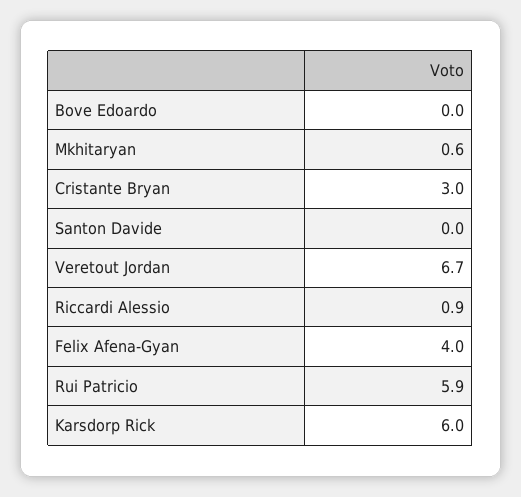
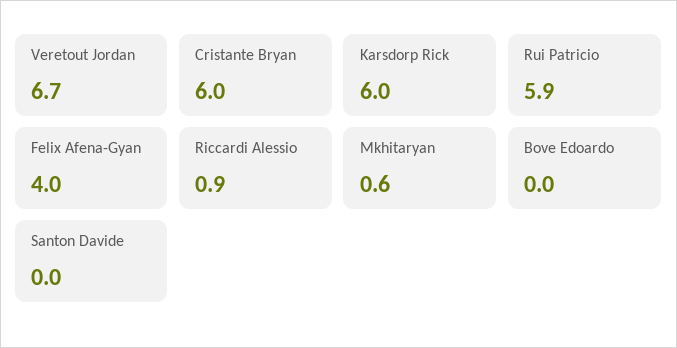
  {
    "Bove Edoardo": 0,
    "Mkhitaryan": 0.6,
-   "Cristante Bryan": 3,
+   "Cristante Bryan": 6,
    "Santon Davide": 0,
    "Veretout Jordan": 6.7,
    "Riccardi Alessio": 0.9,
    "Felix Afena-Gyan": 4,
    "Rui Patricio": 5.9,
    "Karsdorp Rick": 6
  }

